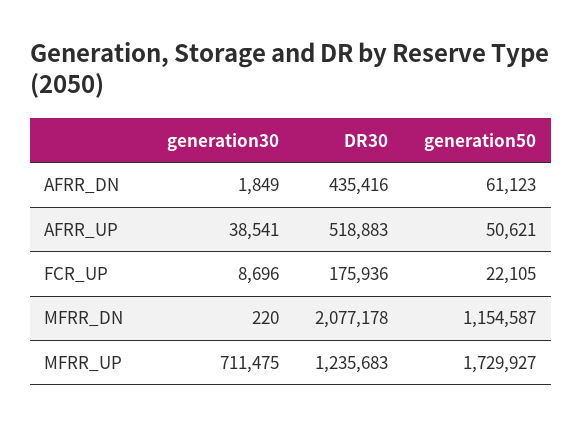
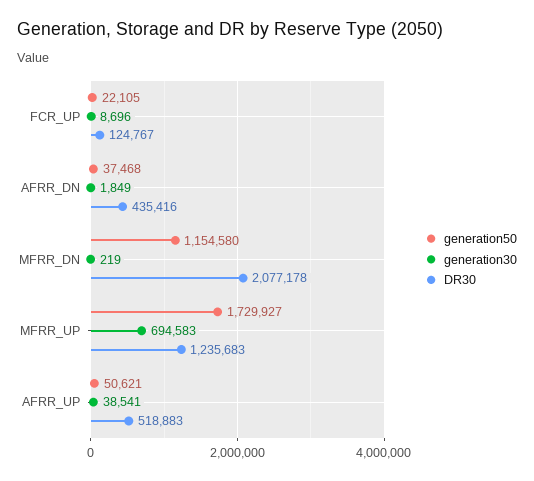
  {
    "generation30": {
      "AFRR_DN": 1849,
      "AFRR_UP": 38541,
      "FCR_UP": 8696,
-     "MFRR_DN": 220,
+     "MFRR_DN": 219,
-     "MFRR_UP": 711475
+     "MFRR_UP": 694583
    },
    "DR30": {
      "AFRR_DN": 435416,
      "AFRR_UP": 518883,
-     "FCR_UP": 175936,
+     "FCR_UP": 124767,
      "MFRR_DN": 2077178,
      "MFRR_UP": 1235683
    },
    "generation50": {
-     "AFRR_DN": 61123,
+     "AFRR_DN": 37468,
      "AFRR_UP": 50621,
      "FCR_UP": 22105,
-     "MFRR_DN": 1154587,
+     "MFRR_DN": 1154580,
      "MFRR_UP": 1729927
    }
  }

